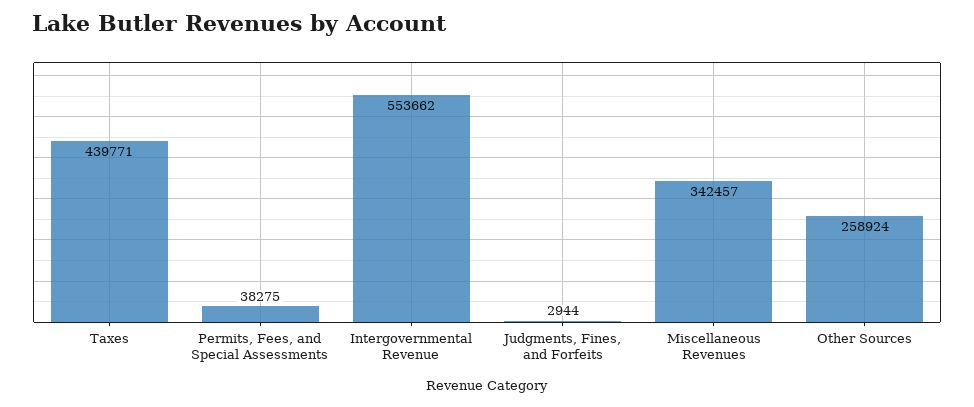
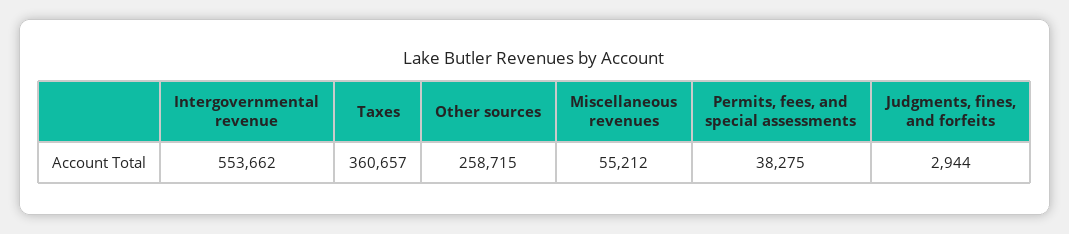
  {
-   "Taxes": 439771,
+   "Taxes": 360657,
    "Permits, Fees, and Special Assessments": 38275,
    "Intergovernmental Revenue": 553662,
    "Judgments, Fines, and Forfeits": 2944,
-   "Miscellaneous Revenues": 342457,
+   "Miscellaneous Revenues": 55212,
-   "Other Sources": 258924
+   "Other Sources": 258715
  }

